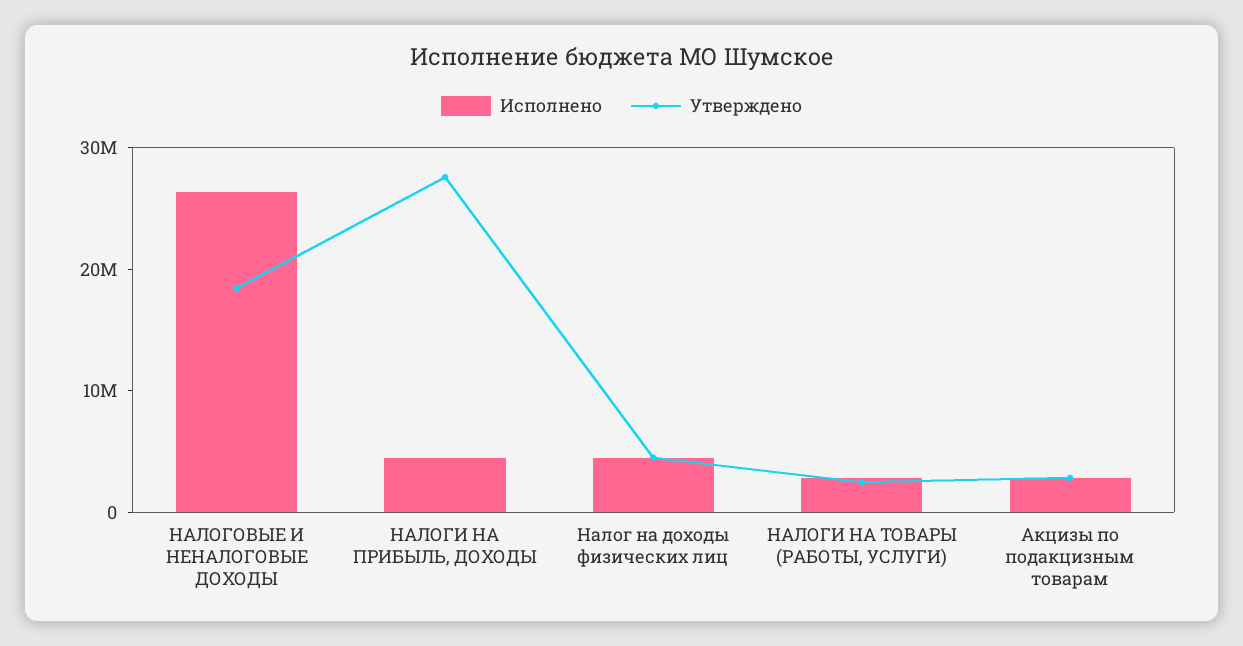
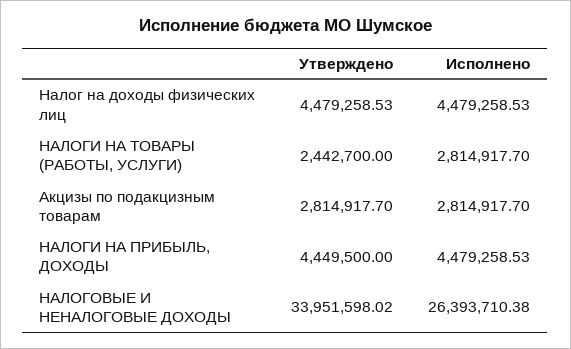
  {
    "Исполнено": {
      "НАЛОГОВЫЕ И НЕНАЛОГОВЫЕ ДОХОДЫ": 26393710.38,
      "НАЛОГИ НА ПРИБЫЛЬ, ДОХОДЫ": 4479258.53,
      "Налог на доходы физических лиц": 4479258.53,
      "НАЛОГИ НА ТОВАРЫ (РАБОТЫ, УСЛУГИ)": 2814917.7,
      "Акцизы по подакцизным товарам": 2814917.7
    },
    "Утверждено": {
-     "НАЛОГОВЫЕ И НЕНАЛОГОВЫЕ ДОХОДЫ": 18000000,
+     "НАЛОГОВЫЕ И НЕНАЛОГОВЫЕ ДОХОДЫ": 33951598.02,
-     "НАЛОГИ НА ПРИБЫЛЬ, ДОХОДЫ": 28000000,
+     "НАЛОГИ НА ПРИБЫЛЬ, ДОХОДЫ": 4449500,
      "Налог на доходы физических лиц": 4479258.53,
      "НАЛОГИ НА ТОВАРЫ (РАБОТЫ, УСЛУГИ)": 2442700,
      "Акцизы по подакцизным товарам": 2814917.7
    }
  }

